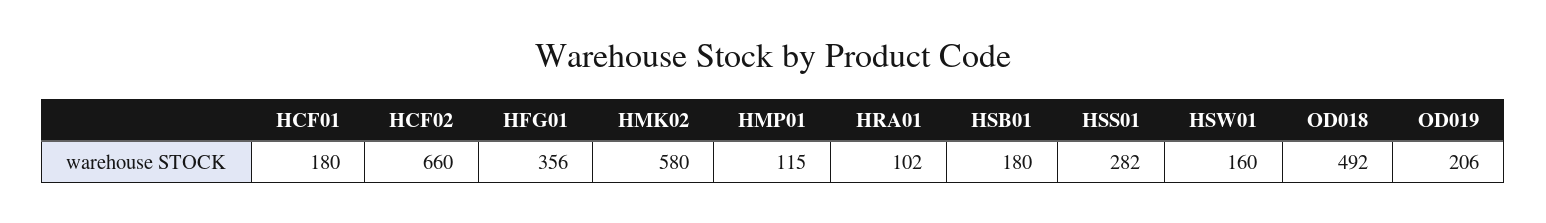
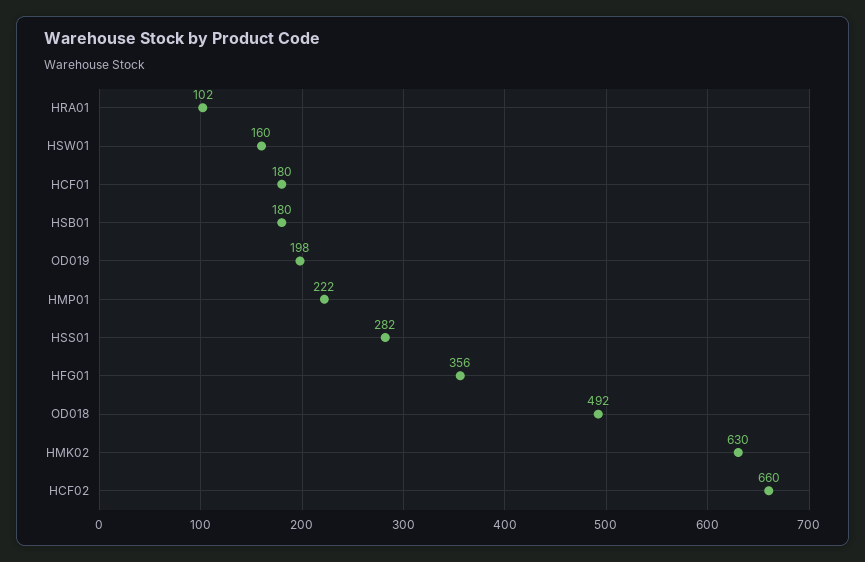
  {
    "HCF01": 180,
    "HCF02": 660,
    "HFG01": 356,
-   "HMK02": 580,
+   "HMK02": 630,
-   "HMP01": 115,
+   "HMP01": 222,
    "HRA01": 102,
    "HSB01": 180,
    "HSS01": 282,
    "HSW01": 160,
    "OD018": 492,
-   "OD019": 206
+   "OD019": 198
  }

